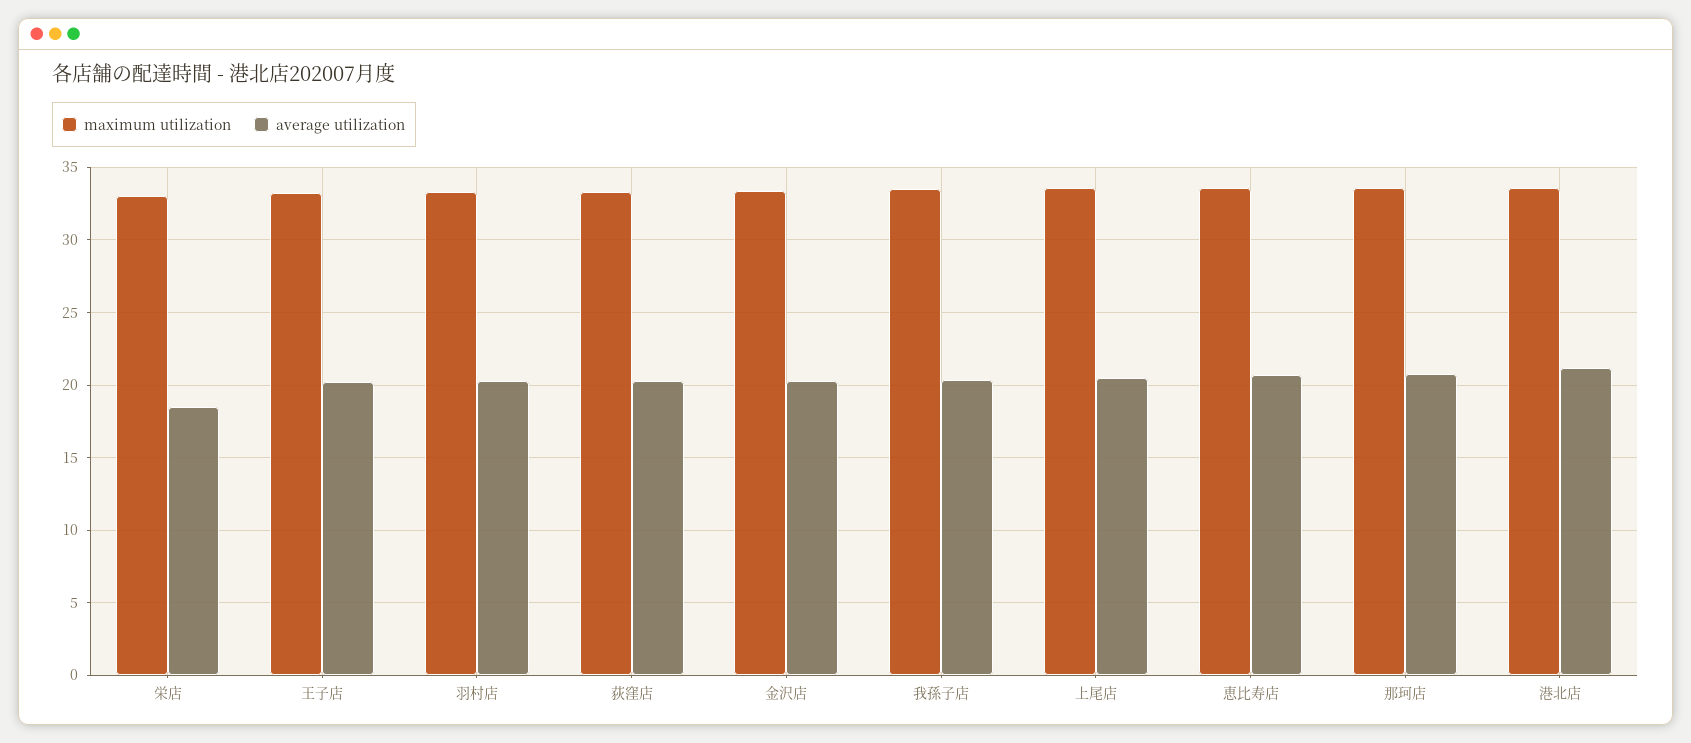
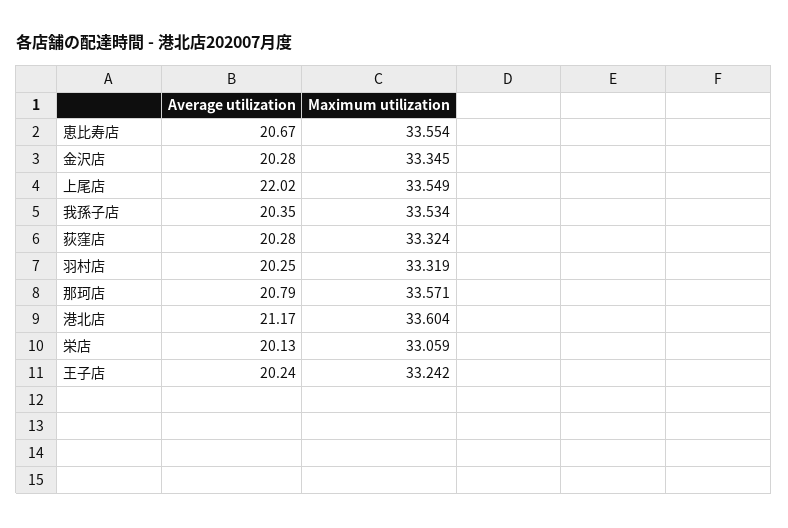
  {
    "maximum utilization": {
      "栄店": 33.059,
      "王子店": 33.242,
      "羽村店": 33.319,
      "荻窪店": 33.324,
      "金沢店": 33.345,
      "我孫子店": 33.534,
      "上尾店": 33.549,
      "恵比寿店": 33.554,
      "那珂店": 33.571,
      "港北店": 33.604
    },
    "average utilization": {
-     "栄店": 18.5,
+     "栄店": 20.13,
      "王子店": 20.24,
      "羽村店": 20.25,
      "荻窪店": 20.28,
      "金沢店": 20.28,
      "我孫子店": 20.35,
-     "上尾店": 20.5,
+     "上尾店": 22.02,
      "恵比寿店": 20.67,
      "那珂店": 20.79,
      "港北店": 21.17
    }
  }

